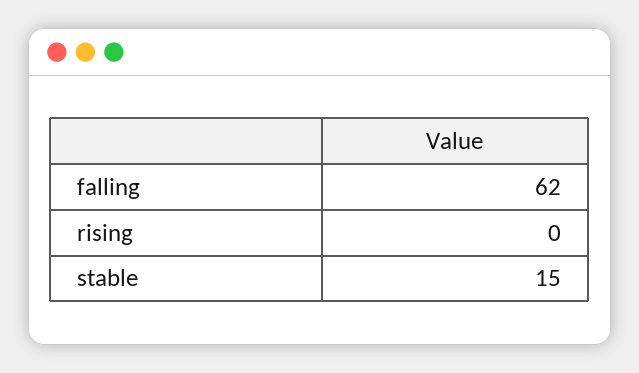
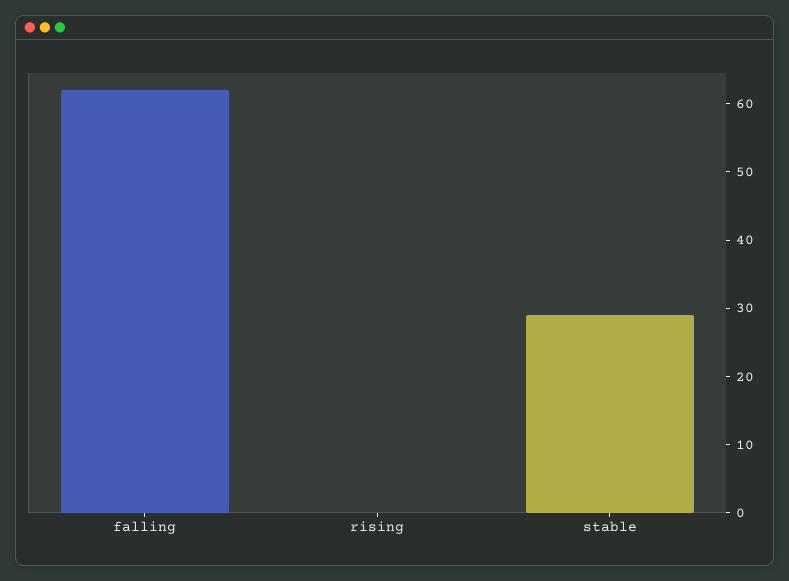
  {
    "falling": 62,
    "rising": 0,
-   "stable": 15
+   "stable": 30
  }

